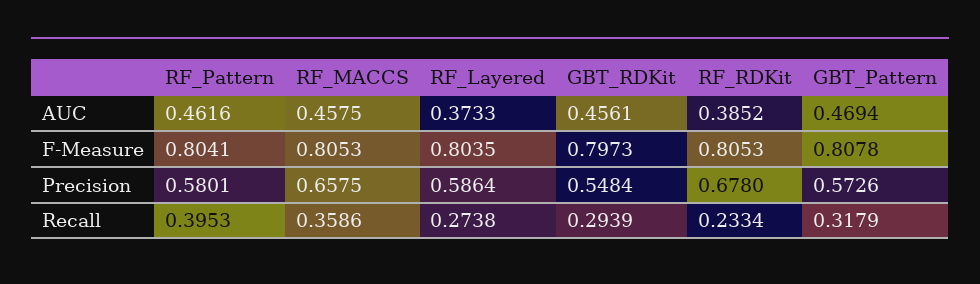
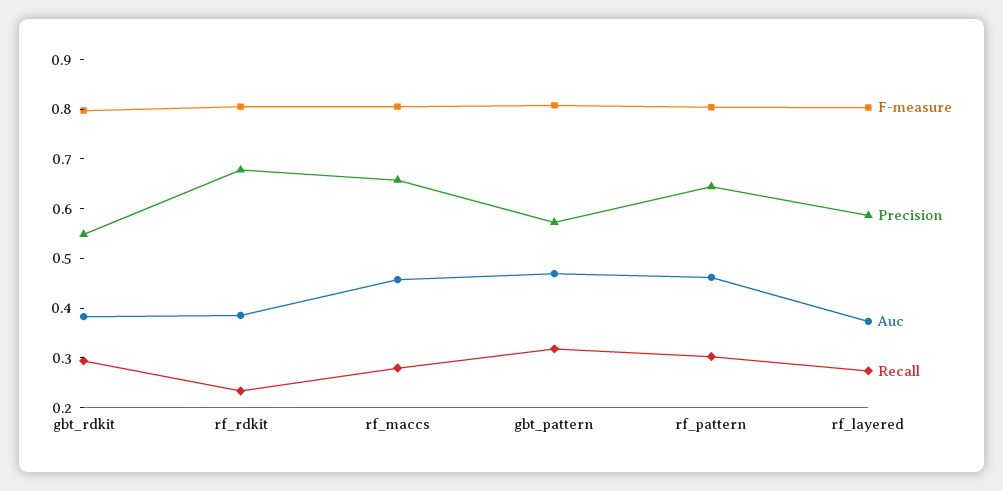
  {
    "AUC": {
      "RF_Pattern": 0.4616,
      "RF_MACCS": 0.4575,
      "RF_Layered": 0.3733,
-     "GBT_RDKit": 0.4561,
+     "GBT_RDKit": 0.38,
      "RF_RDKit": 0.3852,
      "GBT_Pattern": 0.4694
    },
    "F-Measure": {
      "RF_Pattern": 0.8041,
      "RF_MACCS": 0.8053,
      "RF_Layered": 0.8035,
      "GBT_RDKit": 0.7973,
      "RF_RDKit": 0.8053,
      "GBT_Pattern": 0.8078
    },
    "Precision": {
-     "RF_Pattern": 0.5801,
+     "RF_Pattern": 0.64,
      "RF_MACCS": 0.6575,
      "RF_Layered": 0.5864,
      "GBT_RDKit": 0.5484,
      "RF_RDKit": 0.678,
      "GBT_Pattern": 0.5726
    },
    "Recall": {
-     "RF_Pattern": 0.3953,
+     "RF_Pattern": 0.3,
-     "RF_MACCS": 0.3586,
+     "RF_MACCS": 0.28,
      "RF_Layered": 0.2738,
      "GBT_RDKit": 0.2939,
      "RF_RDKit": 0.2334,
      "GBT_Pattern": 0.3179
    }
  }

